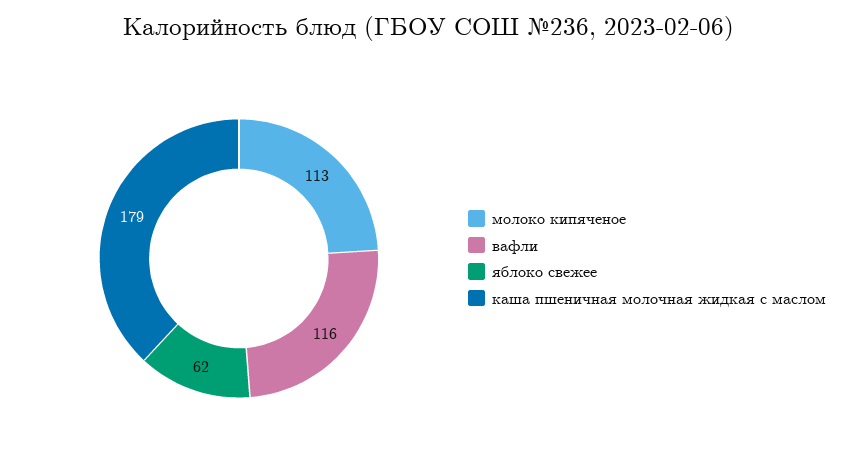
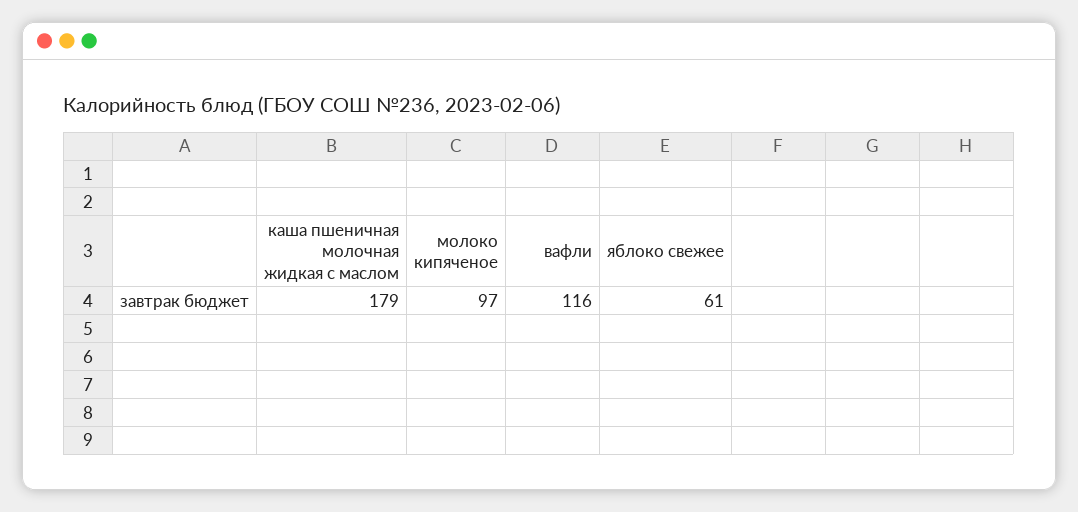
  {
-   "молоко кипяченое": 113,
+   "молоко кипяченое": 97,
    "вафли": 116,
-   "яблоко свежее": 62,
+   "яблоко свежее": 61,
    "каша пшеничная молочная жидкая с маслом": 179
  }

